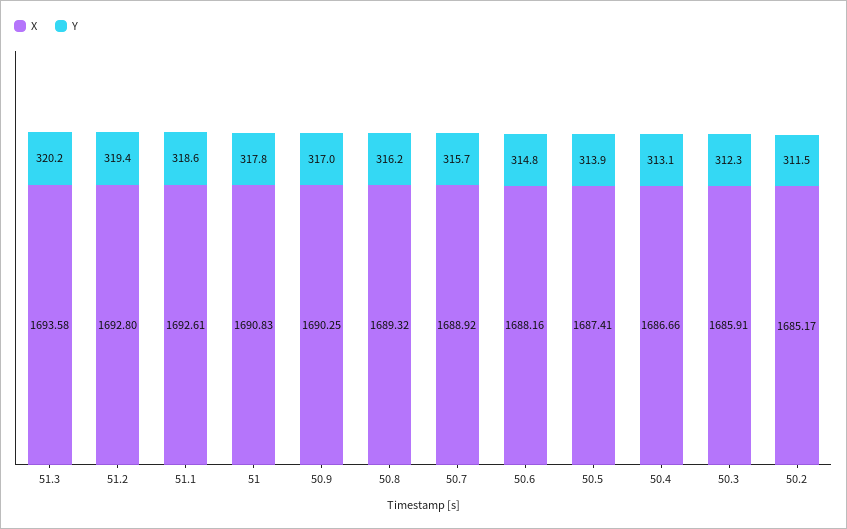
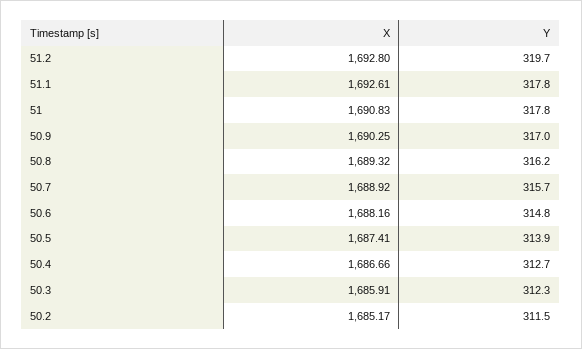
  {
    "X": {
-     "51.3": 1693.58,
      "51.2": 1692.8,
      "51.1": 1692.61,
      "51": 1690.83,
      "50.9": 1690.25,
      "50.8": 1689.32,
      "50.7": 1688.92,
      "50.6": 1688.16,
      "50.5": 1687.41,
      "50.4": 1686.66,
      "50.3": 1685.91,
      "50.2": 1685.17
    },
    "Y": {
-     "51.3": 320.2,
-     "51.2": 319.4,
+     "51.2": 319.7,
-     "51.1": 318.6,
+     "51.1": 317.8,
      "51": 317.8,
      "50.9": 317,
      "50.8": 316.2,
      "50.7": 315.7,
      "50.6": 314.8,
      "50.5": 313.9,
-     "50.4": 313.1,
+     "50.4": 312.7,
      "50.3": 312.3,
      "50.2": 311.5
    }
  }

